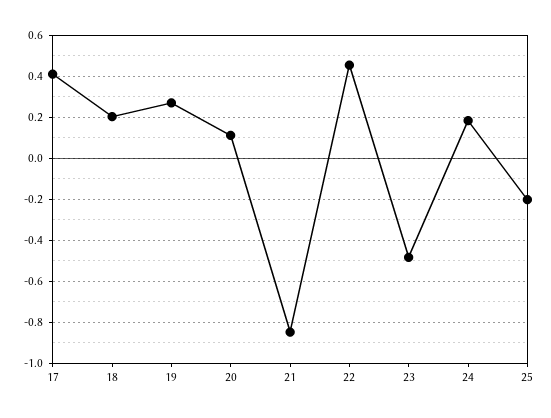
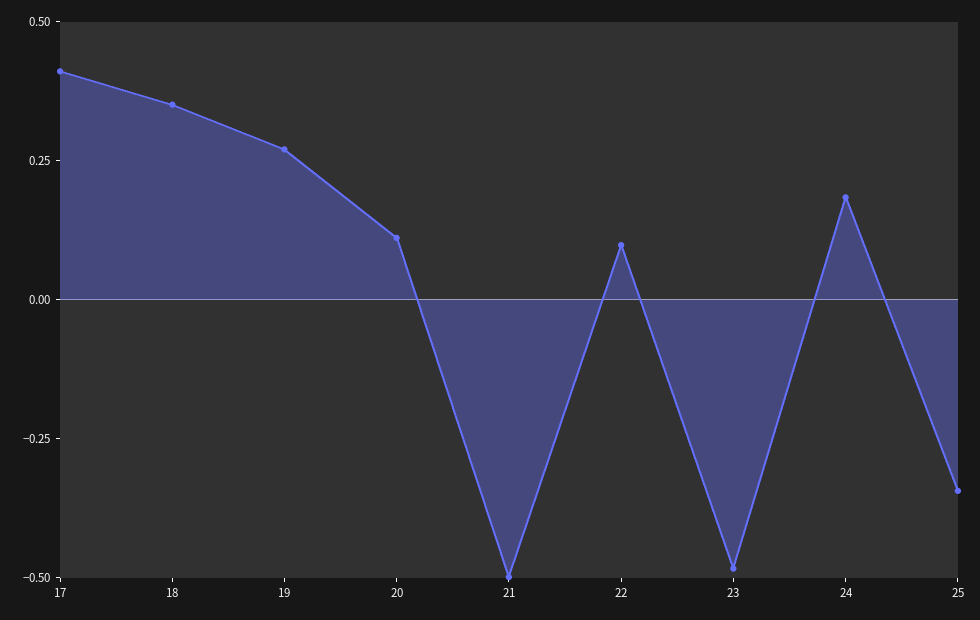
  {
    "17": 0.4,
-   "18": 0.2,
+   "18": 0.35,
    "19": 0.25,
    "20": 0.1,
-   "21": -0.85,
+   "21": -0.5,
-   "22": 0.45,
+   "22": 0.1,
    "23": -0.5,
    "24": 0.2,
-   "25": -0.2
+   "25": -0.35
  }

